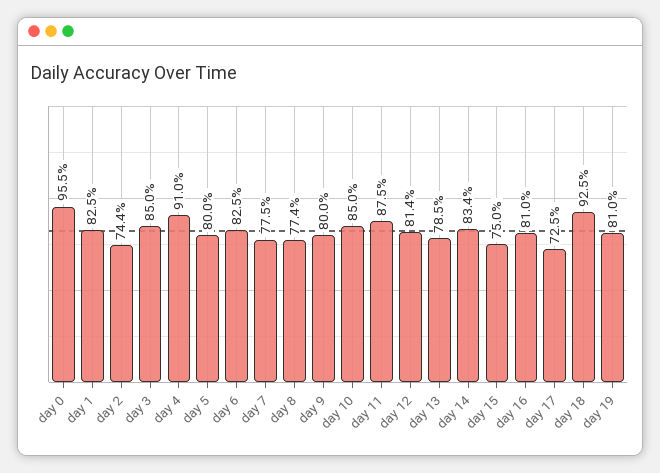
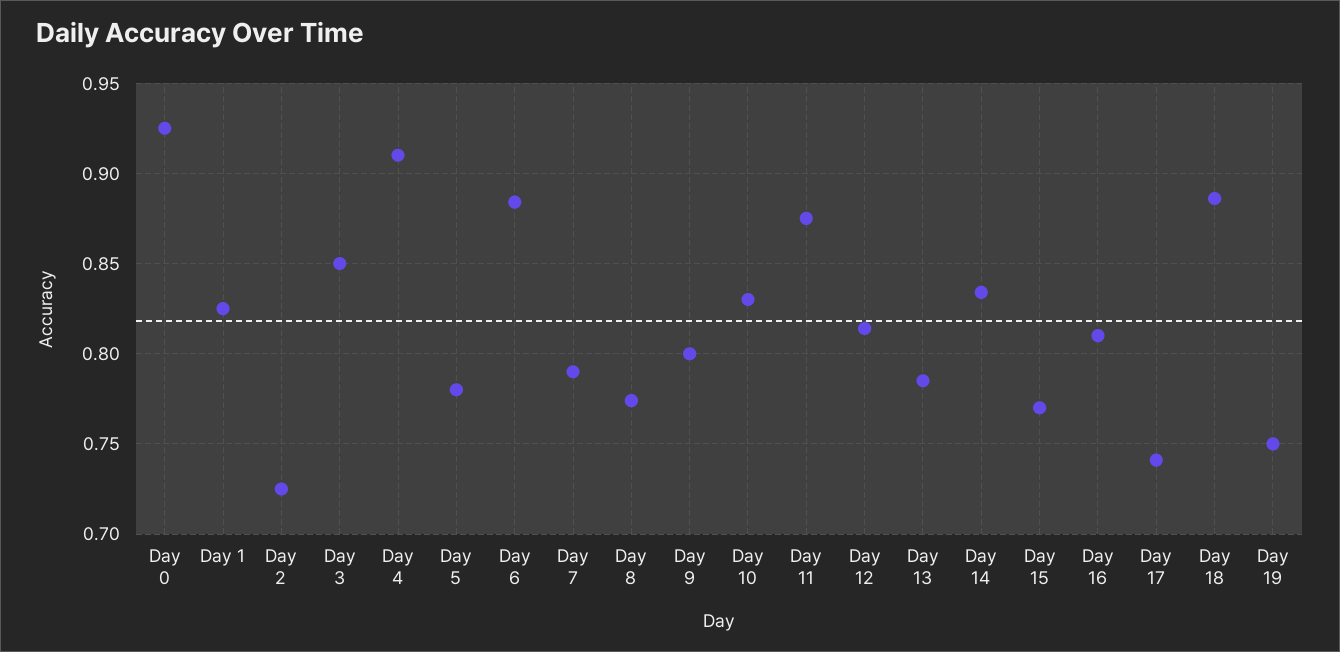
  {
-   "day 0": 0.955,
+   "day 0": 0.925,
    "day 1": 0.825,
-   "day 2": 0.744,
+   "day 2": 0.725,
    "day 3": 0.85,
    "day 4": 0.91,
-   "day 5": 0.8,
+   "day 5": 0.78,
-   "day 6": 0.825,
+   "day 6": 0.885,
-   "day 7": 0.775,
+   "day 7": 0.79,
    "day 8": 0.774,
    "day 9": 0.8,
-   "day 10": 0.85,
+   "day 10": 0.83,
    "day 11": 0.875,
    "day 12": 0.814,
    "day 13": 0.785,
    "day 14": 0.834,
-   "day 15": 0.75,
+   "day 15": 0.77,
    "day 16": 0.81,
-   "day 17": 0.725,
+   "day 17": 0.74,
-   "day 18": 0.925,
+   "day 18": 0.885,
-   "day 19": 0.81
+   "day 19": 0.75
  }

